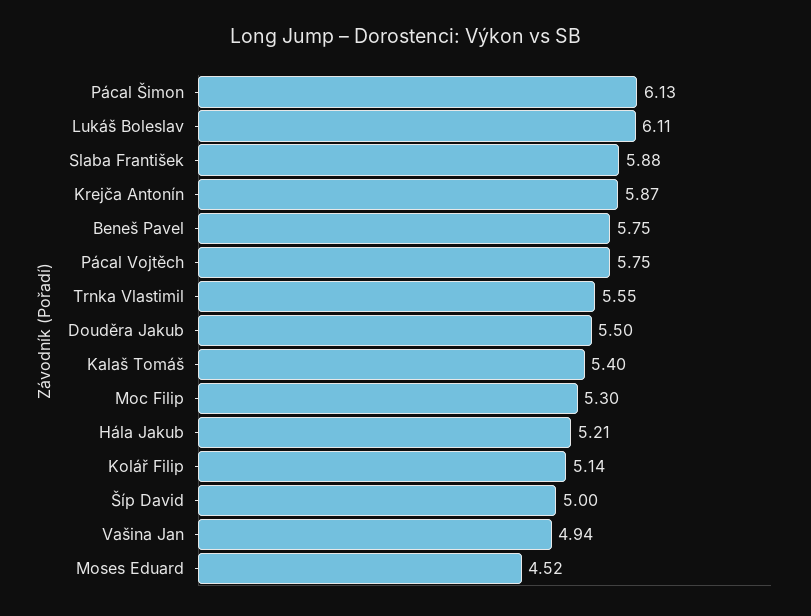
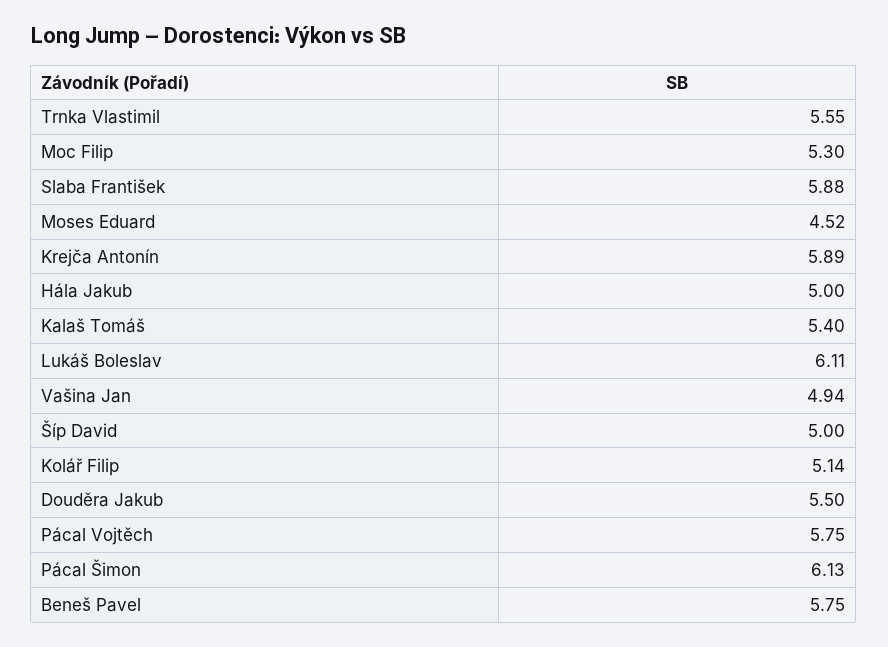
  {
    "Pácal Šimon": 6.13,
    "Lukáš Boleslav": 6.11,
    "Slaba František": 5.88,
-   "Krejča Antonín": 5.87,
+   "Krejča Antonín": 5.89,
    "Beneš Pavel": 5.75,
    "Pácal Vojtěch": 5.75,
    "Trnka Vlastimil": 5.55,
    "Douděra Jakub": 5.5,
    "Kalaš Tomáš": 5.4,
    "Moc Filip": 5.3,
-   "Hála Jakub": 5.21,
+   "Hála Jakub": 5,
    "Kolář Filip": 5.14,
    "Šíp David": 5,
    "Vašina Jan": 4.94,
    "Moses Eduard": 4.52
  }

